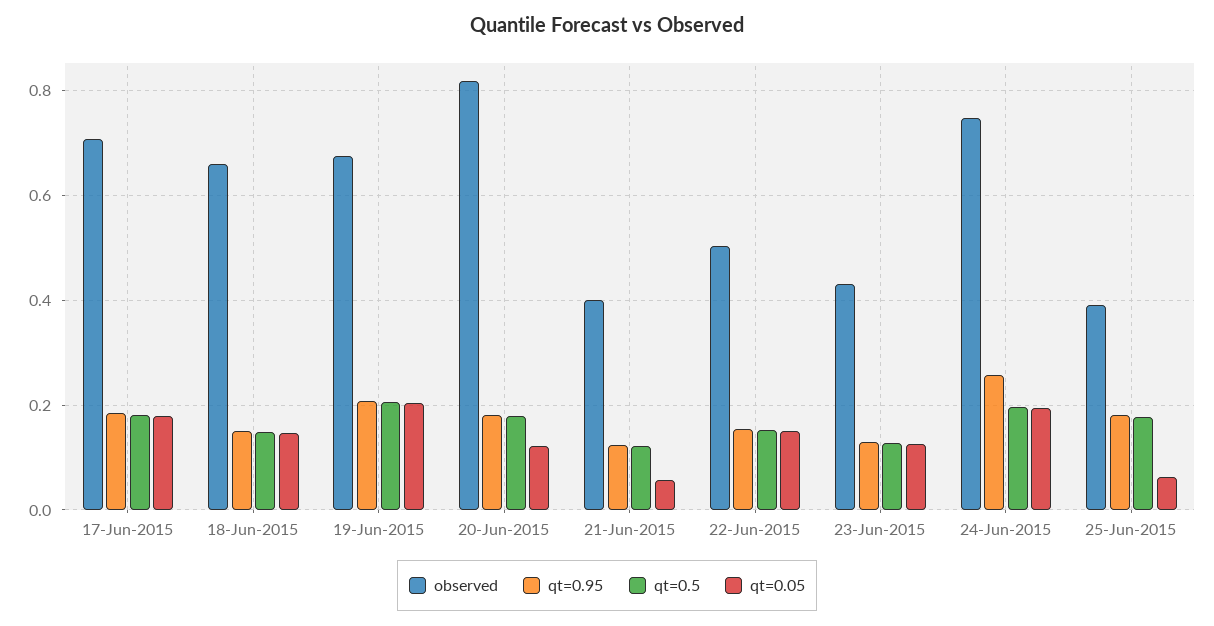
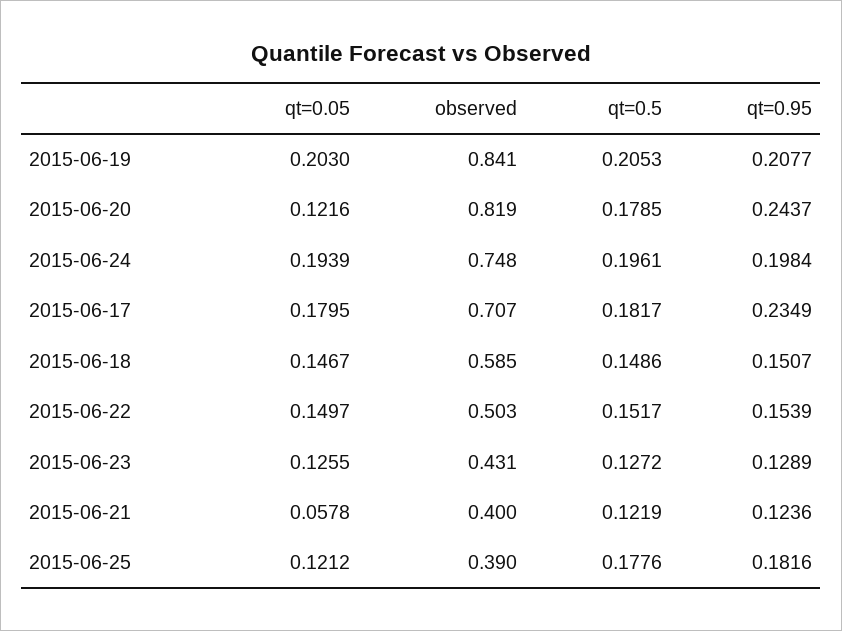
  {
    "observed": {
      "17-Jun-2015": 0.707,
-     "18-Jun-2015": 0.66,
+     "18-Jun-2015": 0.585,
-     "19-Jun-2015": 0.68,
+     "19-Jun-2015": 0.841,
      "20-Jun-2015": 0.819,
      "21-Jun-2015": 0.4,
      "22-Jun-2015": 0.503,
      "23-Jun-2015": 0.431,
      "24-Jun-2015": 0.748,
      "25-Jun-2015": 0.39
    },
    "qt=0.95": {
-     "17-Jun-2015": 0.18,
+     "17-Jun-2015": 0.2349,
      "18-Jun-2015": 0.1507,
      "19-Jun-2015": 0.2077,
-     "20-Jun-2015": 0.18,
+     "20-Jun-2015": 0.2437,
      "21-Jun-2015": 0.1236,
      "22-Jun-2015": 0.1539,
      "23-Jun-2015": 0.1289,
-     "24-Jun-2015": 0.26,
+     "24-Jun-2015": 0.1984,
      "25-Jun-2015": 0.1816
    },
    "qt=0.5": {
      "17-Jun-2015": 0.1817,
      "18-Jun-2015": 0.1486,
      "19-Jun-2015": 0.2053,
      "20-Jun-2015": 0.1785,
      "21-Jun-2015": 0.1219,
      "22-Jun-2015": 0.1517,
      "23-Jun-2015": 0.1272,
      "24-Jun-2015": 0.1961,
      "25-Jun-2015": 0.1776
    },
    "qt=0.05": {
      "17-Jun-2015": 0.1795,
      "18-Jun-2015": 0.1467,
      "19-Jun-2015": 0.203,
      "20-Jun-2015": 0.1216,
      "21-Jun-2015": 0.0578,
      "22-Jun-2015": 0.1497,
      "23-Jun-2015": 0.1255,
      "24-Jun-2015": 0.1939,
-     "25-Jun-2015": 0.06
+     "25-Jun-2015": 0.1212
    }
  }

